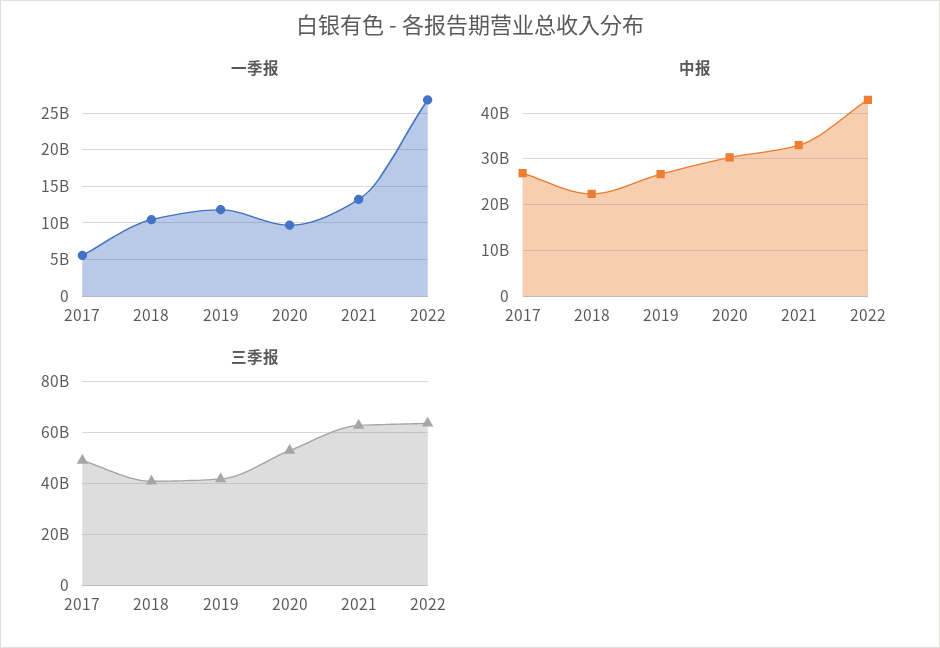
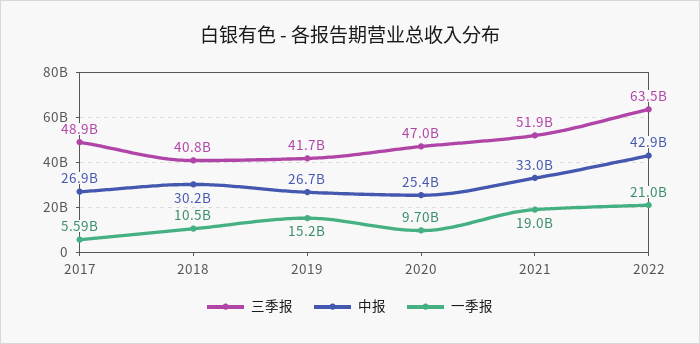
  {
    "一季报": {
      "2017": 5590000000,
      "2018": 10500000000,
-     "2019": 12000000000,
+     "2019": 15200000000,
      "2020": 9700000000,
-     "2021": 13000000000,
+     "2021": 19000000000,
-     "2022": 27000000000
+     "2022": 21000000000
    },
    "中报": {
      "2017": 26900000000,
-     "2018": 22000000000,
+     "2018": 30200000000,
      "2019": 26700000000,
-     "2020": 30000000000,
+     "2020": 25400000000,
      "2021": 33000000000,
      "2022": 42900000000
    },
    "三季报": {
      "2017": 48900000000,
      "2018": 40800000000,
      "2019": 41700000000,
-     "2020": 52500000000,
+     "2020": 47000000000,
-     "2021": 62500000000,
+     "2021": 51900000000,
      "2022": 63500000000
    }
  }

